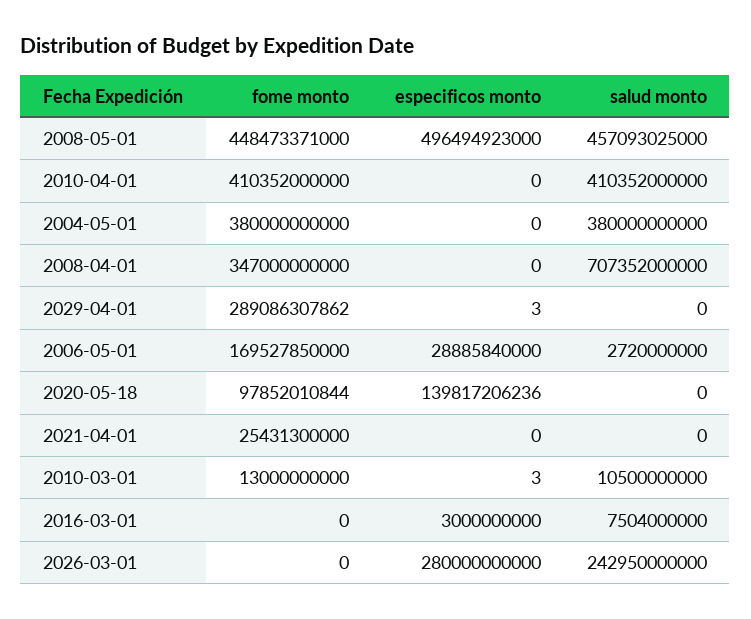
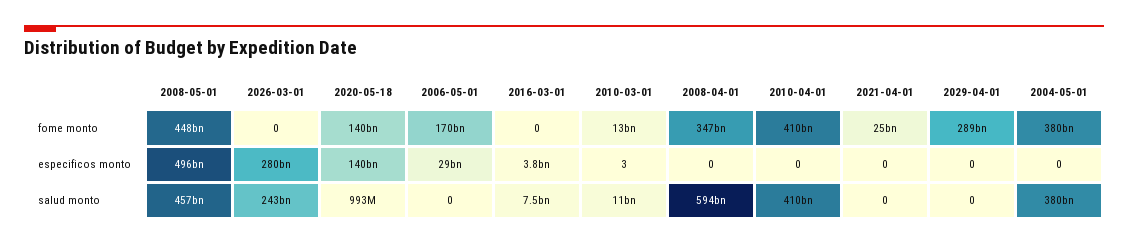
  {
    "fome monto": {
      "2008-05-01": 448473371000,
      "2010-04-01": 410352000000,
      "2004-05-01": 380000000000,
      "2008-04-01": 347000000000,
      "2029-04-01": 289086307862,
      "2006-05-01": 169527850000,
-     "2020-05-18": 97852010844,
+     "2020-05-18": 140000000000,
      "2021-04-01": 25431300000,
      "2010-03-01": 13000000000,
      "2016-03-01": 0,
      "2026-03-01": 0
    },
    "especificos monto": {
      "2008-05-01": 496494923000,
      "2010-04-01": 0,
      "2004-05-01": 0,
      "2008-04-01": 0,
-     "2029-04-01": 3,
+     "2029-04-01": 0,
      "2006-05-01": 28885840000,
      "2020-05-18": 139817206236,
      "2021-04-01": 0,
      "2010-03-01": 3,
-     "2016-03-01": 3000000000,
+     "2016-03-01": 3800000000,
      "2026-03-01": 280000000000
    },
    "salud monto": {
      "2008-05-01": 457093025000,
      "2010-04-01": 410352000000,
      "2004-05-01": 380000000000,
-     "2008-04-01": 707352000000,
+     "2008-04-01": 594000000000,
      "2029-04-01": 0,
-     "2006-05-01": 2720000000,
+     "2006-05-01": 0,
-     "2020-05-18": 0,
+     "2020-05-18": 993000000,
      "2021-04-01": 0,
      "2010-03-01": 10500000000,
      "2016-03-01": 7504000000,
      "2026-03-01": 242950000000
    }
  }

